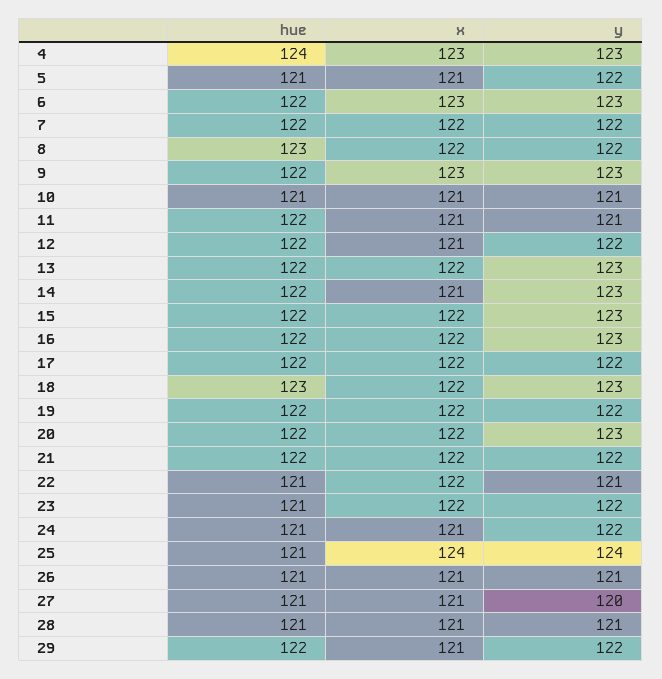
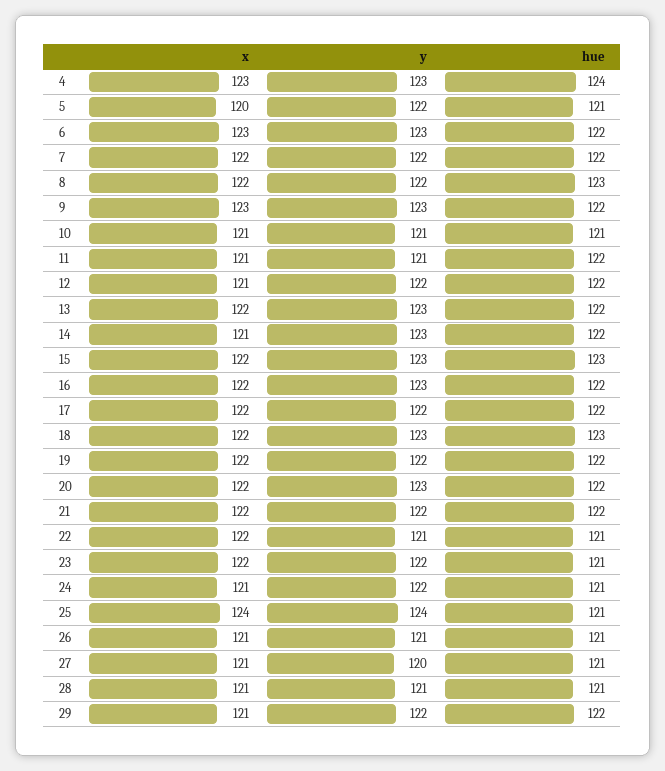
  {
    "hue": {
      "4": 124,
      "5": 121,
      "6": 122,
      "7": 122,
      "8": 123,
      "9": 122,
      "10": 121,
      "11": 122,
      "12": 122,
      "13": 122,
      "14": 122,
-     "15": 122,
+     "15": 123,
      "16": 122,
      "17": 122,
      "18": 123,
      "19": 122,
      "20": 122,
      "21": 122,
      "22": 121,
      "23": 121,
      "24": 121,
      "25": 121,
      "26": 121,
      "27": 121,
      "28": 121,
      "29": 122
    },
    "x": {
      "4": 123,
-     "5": 121,
+     "5": 120,
      "6": 123,
      "7": 122,
      "8": 122,
      "9": 123,
      "10": 121,
      "11": 121,
      "12": 121,
      "13": 122,
      "14": 121,
      "15": 122,
      "16": 122,
      "17": 122,
      "18": 122,
      "19": 122,
      "20": 122,
      "21": 122,
      "22": 122,
      "23": 122,
      "24": 121,
      "25": 124,
      "26": 121,
      "27": 121,
      "28": 121,
      "29": 121
    },
    "y": {
      "4": 123,
      "5": 122,
      "6": 123,
      "7": 122,
      "8": 122,
      "9": 123,
      "10": 121,
      "11": 121,
      "12": 122,
      "13": 123,
      "14": 123,
      "15": 123,
      "16": 123,
      "17": 122,
      "18": 123,
      "19": 122,
      "20": 123,
      "21": 122,
      "22": 121,
      "23": 122,
      "24": 122,
      "25": 124,
      "26": 121,
      "27": 120,
      "28": 121,
      "29": 122
    }
  }

